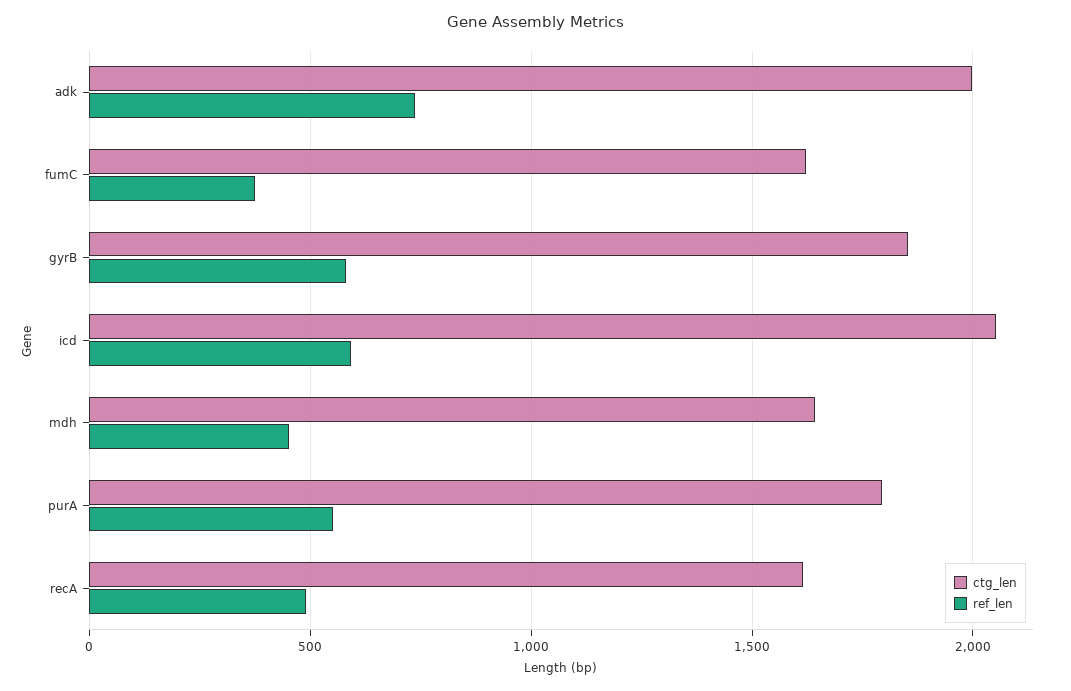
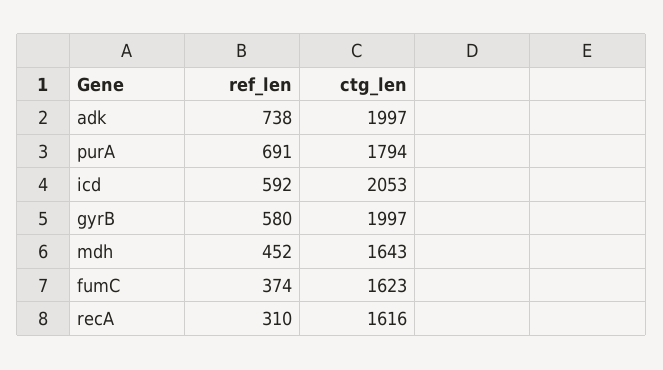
  {
    "ctg_len": {
      "adk": 1997,
      "fumC": 1623,
-     "gyrB": 1850,
+     "gyrB": 1997,
      "icd": 2053,
      "mdh": 1643,
      "purA": 1794,
      "recA": 1616
    },
    "ref_len": {
      "adk": 738,
      "fumC": 374,
      "gyrB": 580,
      "icd": 592,
      "mdh": 452,
-     "purA": 550,
+     "purA": 691,
-     "recA": 500
+     "recA": 310
    }
  }

